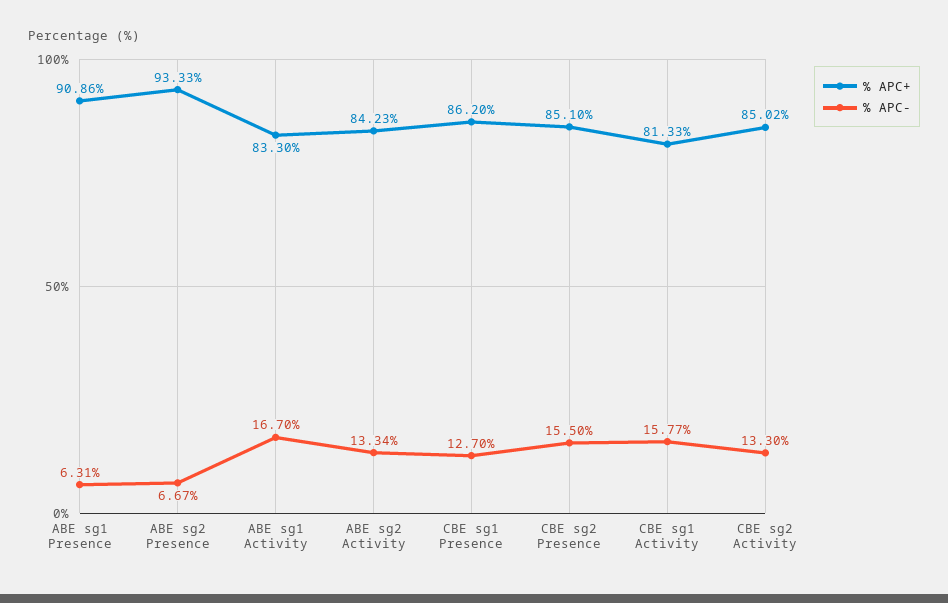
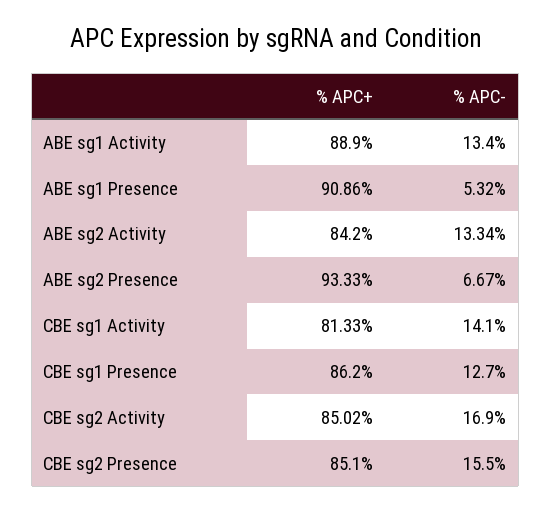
  {
    "% APC+": {
      "ABE sg1 Presence": 90.86,
      "ABE sg2 Presence": 93.33,
-     "ABE sg1 Activity": 83.3,
+     "ABE sg1 Activity": 88.9,
-     "ABE sg2 Activity": 84.23,
+     "ABE sg2 Activity": 84.2,
      "CBE sg1 Presence": 86.2,
      "CBE sg2 Presence": 85.1,
      "CBE sg1 Activity": 81.33,
      "CBE sg2 Activity": 85.02
    },
    "% APC-": {
-     "ABE sg1 Presence": 6.31,
+     "ABE sg1 Presence": 5.32,
      "ABE sg2 Presence": 6.67,
-     "ABE sg1 Activity": 16.7,
+     "ABE sg1 Activity": 13.4,
      "ABE sg2 Activity": 13.34,
      "CBE sg1 Presence": 12.7,
      "CBE sg2 Presence": 15.5,
-     "CBE sg1 Activity": 15.77,
+     "CBE sg1 Activity": 14.1,
-     "CBE sg2 Activity": 13.3
+     "CBE sg2 Activity": 16.9
    }
  }

